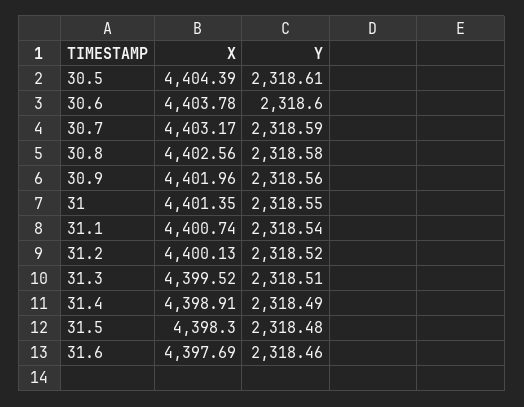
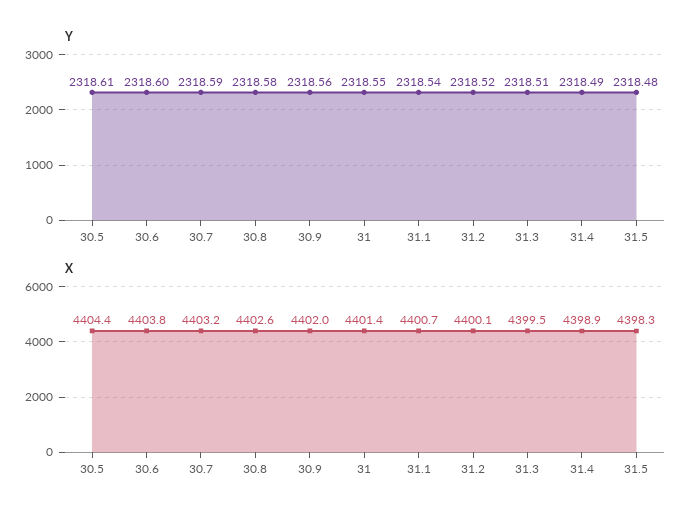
  {
    "X": {
      "30.5": 4404.39,
      "30.6": 4403.78,
      "30.7": 4403.17,
      "30.8": 4402.56,
      "30.9": 4401.96,
      "31": 4401.35,
      "31.1": 4400.74,
      "31.2": 4400.13,
      "31.3": 4399.52,
      "31.4": 4398.91,
-     "31.5": 4398.3,
+     "31.5": 4398.3
-     "31.6": 4397.69
    },
    "Y": {
      "30.5": 2318.61,
      "30.6": 2318.6,
      "30.7": 2318.59,
      "30.8": 2318.58,
      "30.9": 2318.56,
      "31": 2318.55,
      "31.1": 2318.54,
      "31.2": 2318.52,
      "31.3": 2318.51,
      "31.4": 2318.49,
-     "31.5": 2318.48,
+     "31.5": 2318.48
-     "31.6": 2318.46
    }
  }

